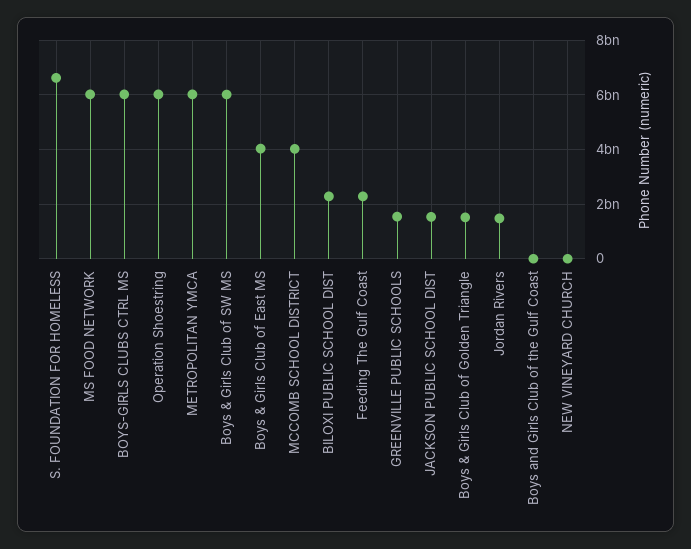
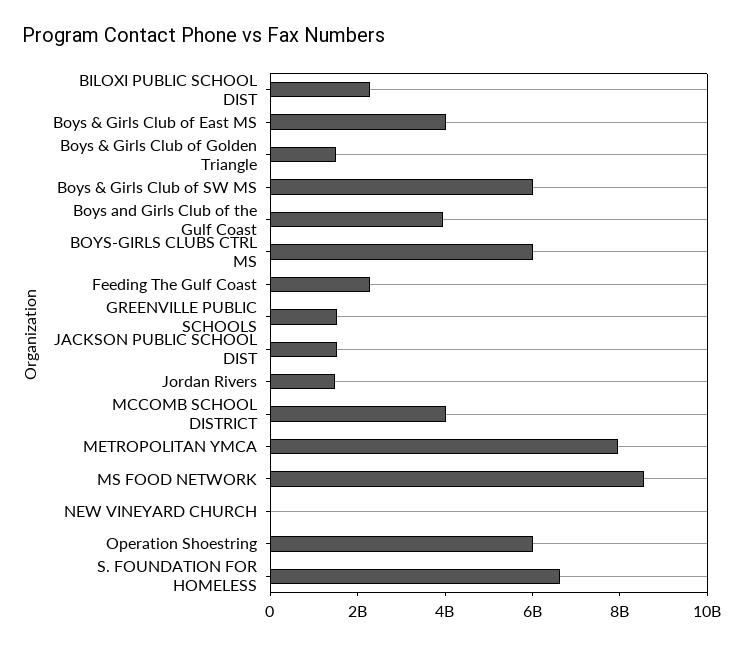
  {
    "S. FOUNDATION FOR HOMELESS": 6500000000,
-   "MS FOOD NETWORK": 6000000000,
+   "MS FOOD NETWORK": 8500000000,
    "BOYS-GIRLS CLUBS CTRL MS": 6000000000,
    "Operation Shoestring": 6000000000,
-   "METROPOLITAN YMCA": 6000000000,
+   "METROPOLITAN YMCA": 8000000000,
    "Boys & Girls Club of SW MS": 6000000000,
    "Boys & Girls Club of East MS": 4000000000,
    "MCCOMB SCHOOL DISTRICT": 4000000000,
    "BILOXI PUBLIC SCHOOL DIST": 2250000000,
    "Feeding The Gulf Coast": 2250000000,
    "GREENVILLE PUBLIC SCHOOLS": 1500000000,
    "JACKSON PUBLIC SCHOOL DIST": 1500000000,
    "Boys & Girls Club of Golden Triangle": 1500000000,
    "Jordan Rivers": 1500000000,
-   "Boys and Girls Club of the Gulf Coast": 0,
+   "Boys and Girls Club of the Gulf Coast": 4000000000,
    "NEW VINEYARD CHURCH": 0
  }

